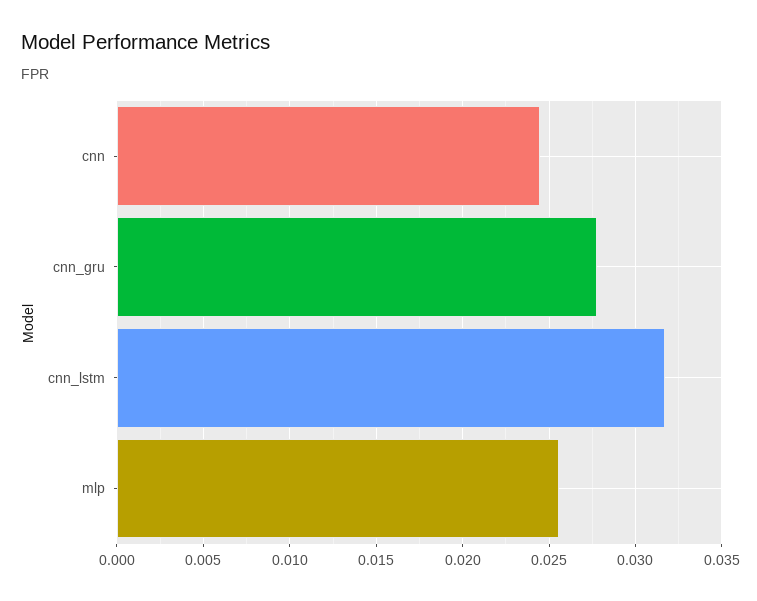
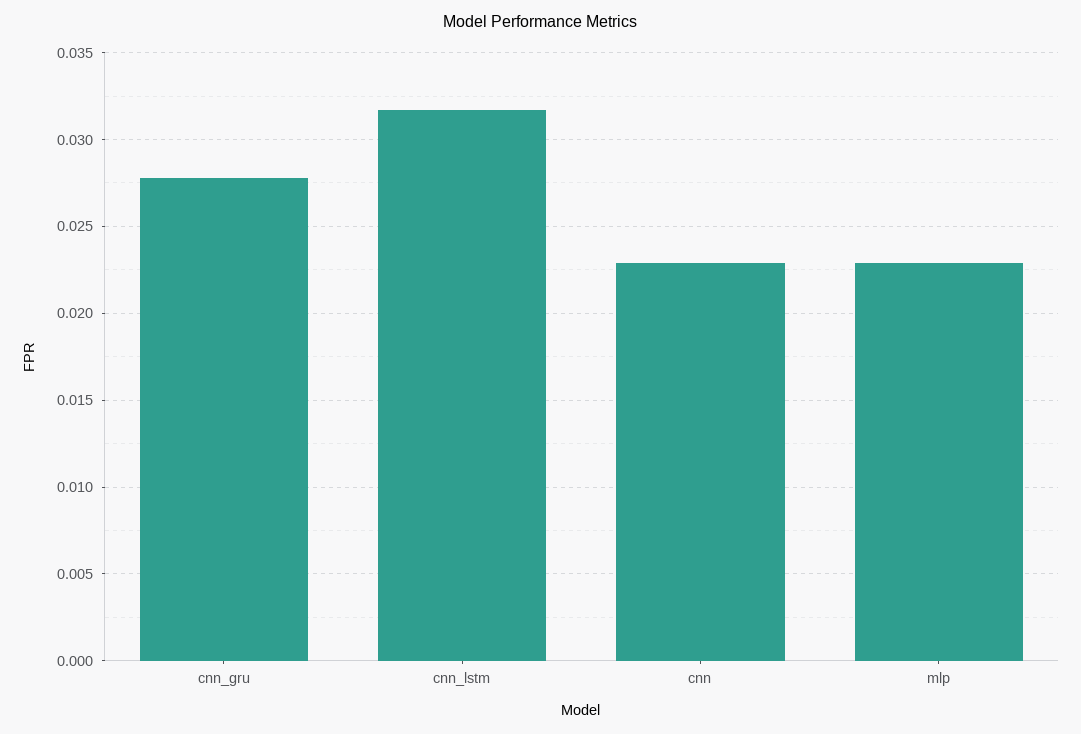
  {
-   "cnn": 0.0245,
+   "cnn": 0.023,
    "cnn_gru": 0.028,
    "cnn_lstm": 0.0315,
-   "mlp": 0.0255
+   "mlp": 0.023
  }

